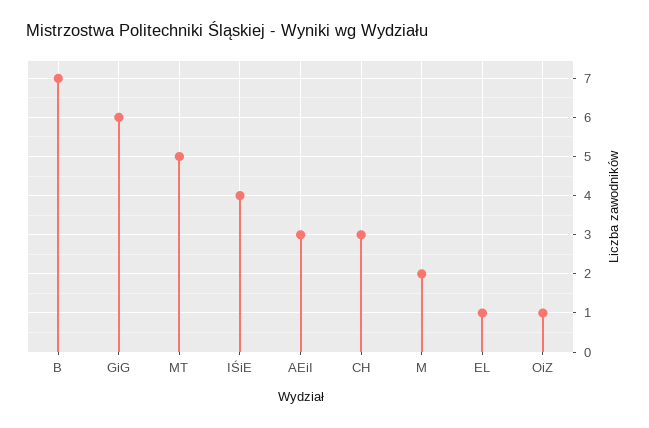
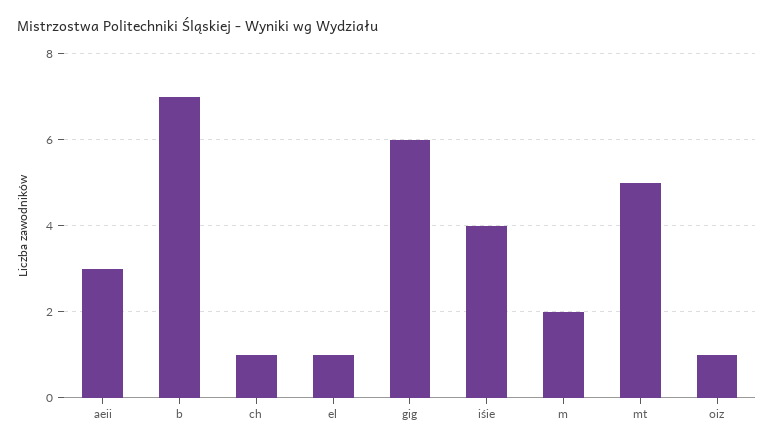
  {
    "B": 7,
    "GiG": 6,
    "MT": 5,
    "IŚiE": 4,
    "AEiI": 3,
-   "CH": 3,
+   "CH": 1,
    "M": 2,
    "EL": 1,
    "OiZ": 1
  }

